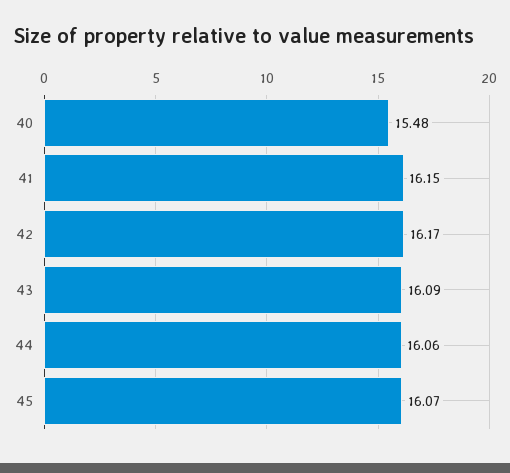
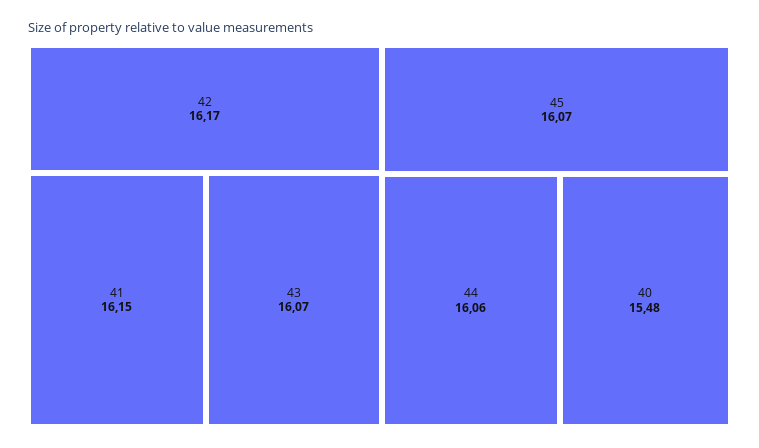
  {
    "40": 15.48,
    "41": 16.15,
    "42": 16.17,
-   "43": 16.09,
+   "43": 16.07,
    "44": 16.06,
    "45": 16.07
  }

